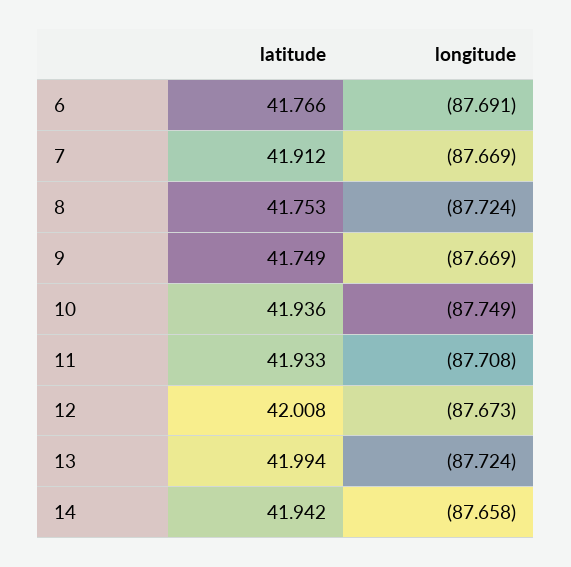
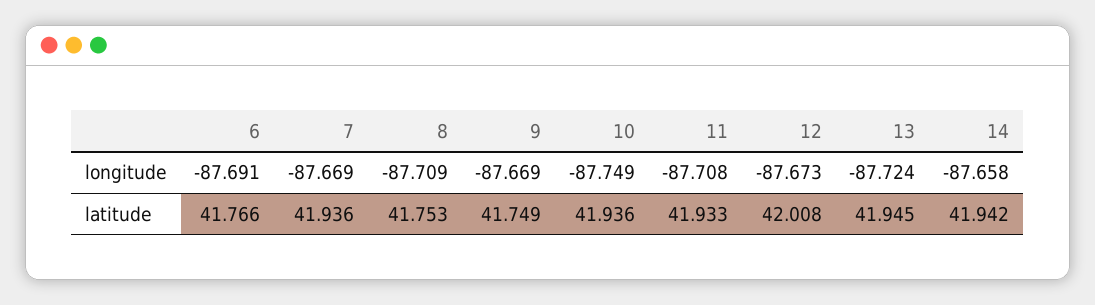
  {
    "latitude": {
      "6": 41.766,
-     "7": 41.912,
+     "7": 41.936,
      "8": 41.753,
      "9": 41.749,
      "10": 41.936,
      "11": 41.933,
      "12": 42.008,
-     "13": 41.994,
+     "13": 41.945,
      "14": 41.942
    },
    "longitude": {
      "6": -87.691,
      "7": -87.669,
-     "8": -87.724,
+     "8": -87.709,
      "9": -87.669,
      "10": -87.749,
      "11": -87.708,
      "12": -87.673,
      "13": -87.724,
      "14": -87.658
    }
  }

